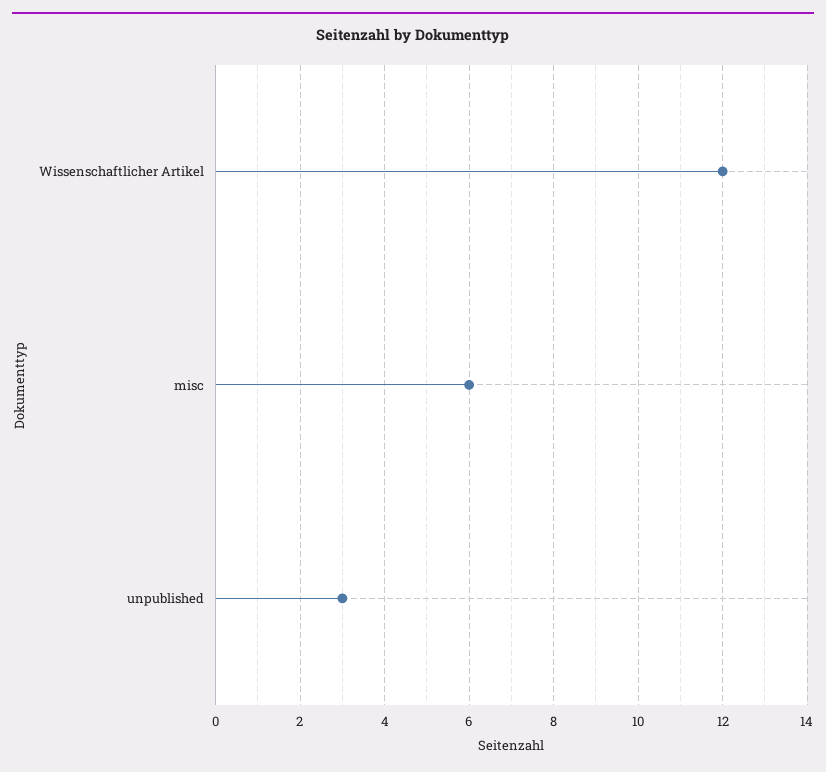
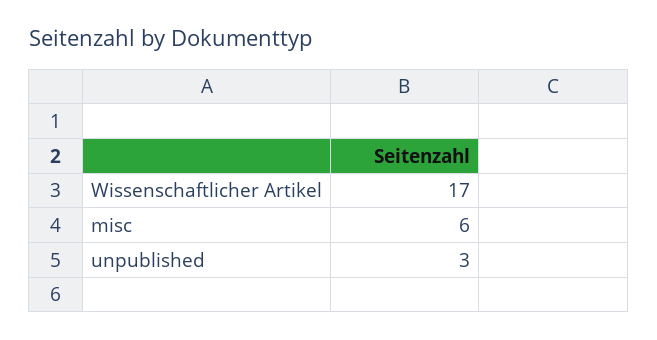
  {
-   "Wissenschaftlicher Artikel": 12,
+   "Wissenschaftlicher Artikel": 17,
    "misc": 6,
    "unpublished": 3
  }

